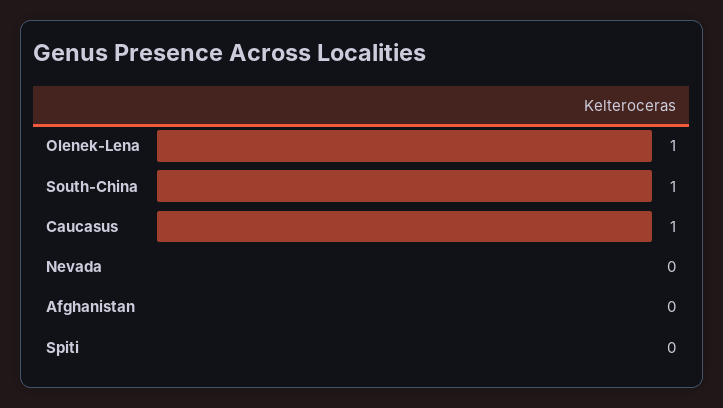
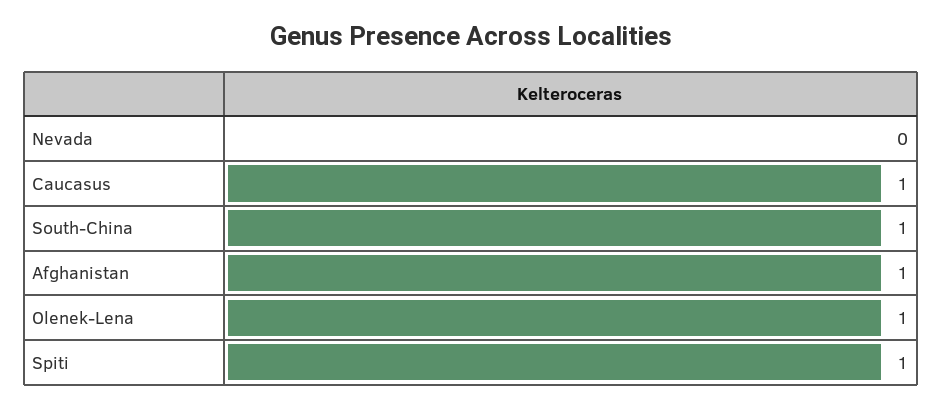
  {
    "Olenek-Lena": 1,
    "South-China": 1,
    "Caucasus": 1,
    "Nevada": 0,
-   "Afghanistan": 0,
+   "Afghanistan": 1,
-   "Spiti": 0
+   "Spiti": 1
  }

